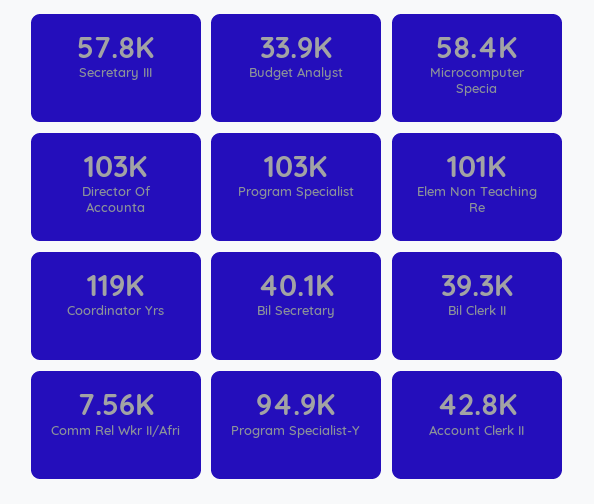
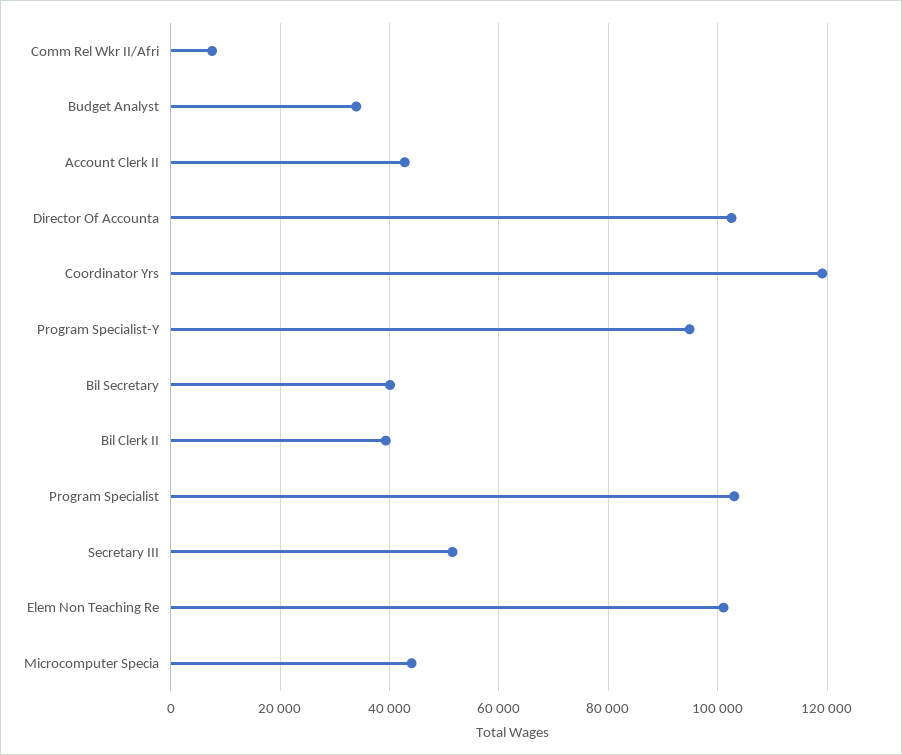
  {
-   "Secretary III": 57800,
+   "Secretary III": 52000,
    "Budget Analyst": 33900,
-   "Microcomputer Specia": 58400,
+   "Microcomputer Specia": 44000,
    "Director Of Accounta": 103000,
    "Program Specialist": 103000,
    "Elem Non Teaching Re": 101000,
    "Coordinator Yrs": 119000,
    "Bil Secretary": 40100,
    "Bil Clerk II": 39300,
    "Comm Rel Wkr II/Afri": 7560,
    "Program Specialist-Y": 94900,
    "Account Clerk II": 42800
  }

